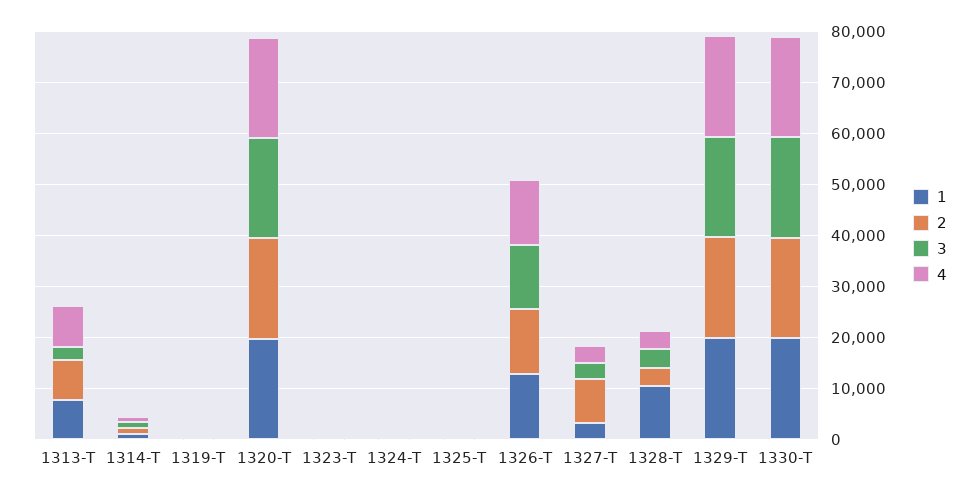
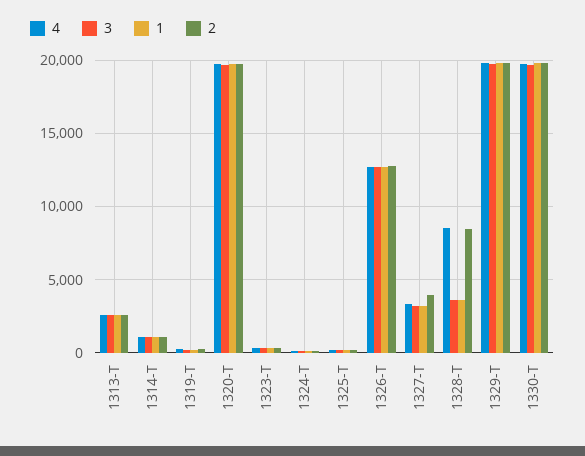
  {
    "1": {
-     "1313-T": 8000,
+     "1313-T": 2500,
      "1314-T": 1000,
      "1319-T": 0,
      "1320-T": 20000,
      "1323-T": 500,
      "1324-T": 0,
      "1325-T": 0,
      "1326-T": 12500,
      "1327-T": 3000,
-     "1328-T": 10000,
+     "1328-T": 3500,
      "1329-T": 20000,
      "1330-T": 20000
    },
    "2": {
-     "1313-T": 8000,
+     "1313-T": 2500,
      "1314-T": 1000,
      "1319-T": 0,
      "1320-T": 20000,
      "1323-T": 500,
      "1324-T": 0,
      "1325-T": 0,
      "1326-T": 13000,
-     "1327-T": 8000,
+     "1327-T": 4000,
-     "1328-T": 4000,
+     "1328-T": 8500,
      "1329-T": 20000,
      "1330-T": 20000
    },
    "3": {
      "1313-T": 2500,
      "1314-T": 1000,
      "1319-T": 0,
      "1320-T": 19500,
      "1323-T": 500,
      "1324-T": 0,
      "1325-T": 0,
      "1326-T": 12500,
      "1327-T": 3000,
      "1328-T": 3500,
      "1329-T": 19500,
      "1330-T": 19500
    },
    "4": {
-     "1313-T": 8000,
+     "1313-T": 2500,
      "1314-T": 1000,
      "1319-T": 0,
      "1320-T": 19500,
      "1323-T": 500,
      "1324-T": 0,
      "1325-T": 0,
      "1326-T": 12500,
      "1327-T": 3500,
-     "1328-T": 4000,
+     "1328-T": 8500,
      "1329-T": 20000,
      "1330-T": 20000
    }
  }

